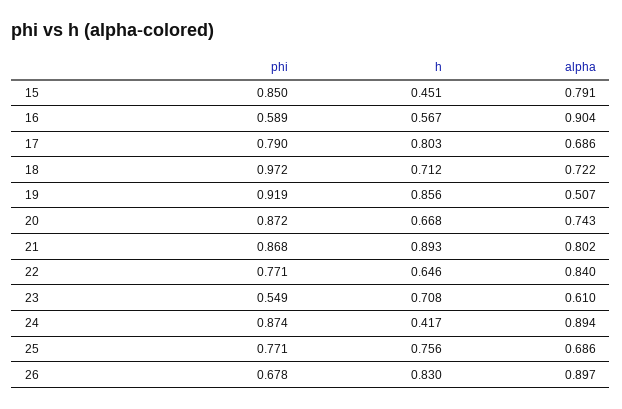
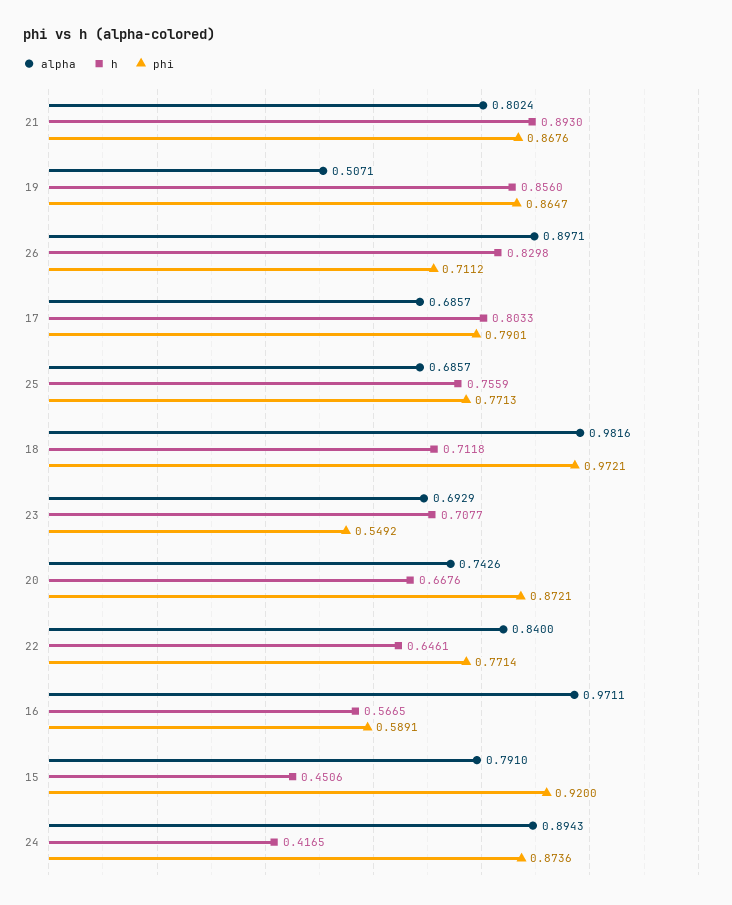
  {
    "phi": {
-     "15": 0.85,
+     "15": 0.92,
      "16": 0.5891,
      "17": 0.7901,
      "18": 0.9721,
-     "19": 0.919,
+     "19": 0.8647,
      "20": 0.8721,
      "21": 0.8676,
      "22": 0.7714,
      "23": 0.5492,
      "24": 0.8736,
      "25": 0.7713,
-     "26": 0.678
+     "26": 0.7112
    },
    "h": {
      "15": 0.4506,
      "16": 0.5665,
      "17": 0.8033,
      "18": 0.7118,
      "19": 0.856,
      "20": 0.6676,
      "21": 0.893,
      "22": 0.6461,
      "23": 0.7077,
      "24": 0.4165,
      "25": 0.7559,
      "26": 0.8298
    },
    "alpha": {
      "15": 0.791,
-     "16": 0.904,
+     "16": 0.9711,
      "17": 0.6857,
-     "18": 0.722,
+     "18": 0.9816,
      "19": 0.5071,
      "20": 0.7426,
      "21": 0.8024,
      "22": 0.84,
-     "23": 0.61,
+     "23": 0.6929,
      "24": 0.8943,
      "25": 0.6857,
      "26": 0.8971
    }
  }

